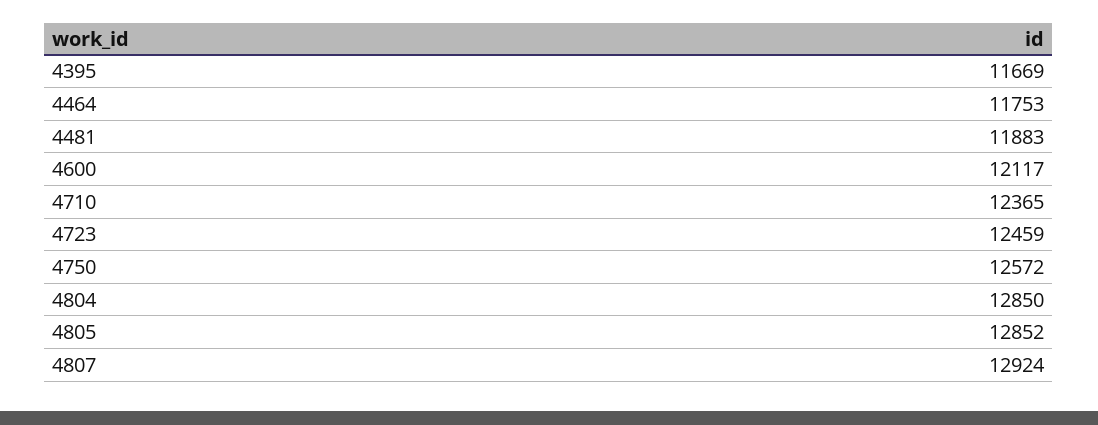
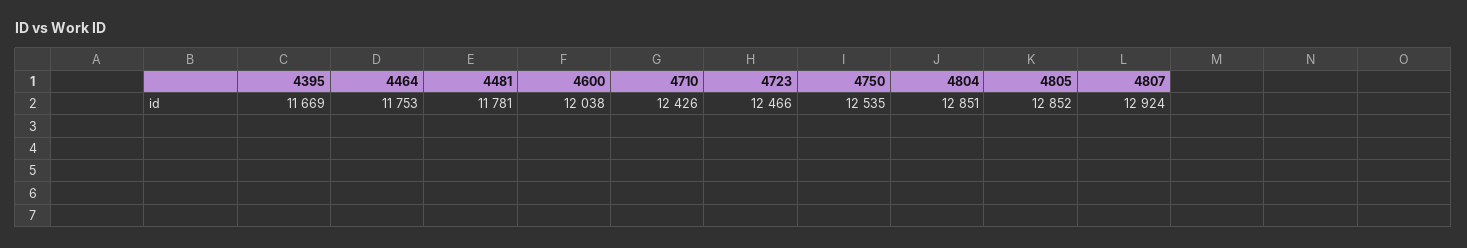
  {
    "4395": 11669,
    "4464": 11753,
-   "4481": 11883,
+   "4481": 11781,
-   "4600": 12117,
+   "4600": 12038,
-   "4710": 12365,
+   "4710": 12426,
-   "4723": 12459,
+   "4723": 12466,
-   "4750": 12572,
+   "4750": 12535,
-   "4804": 12850,
+   "4804": 12851,
    "4805": 12852,
    "4807": 12924
  }

